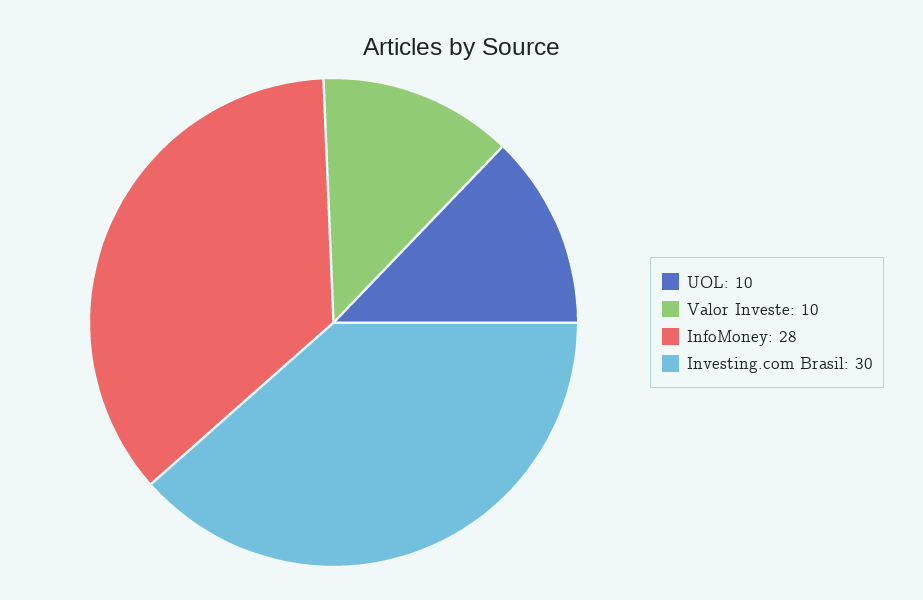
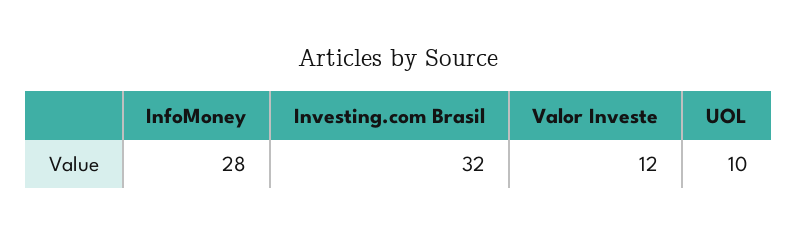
  {
    "UOL": 10,
-   "Valor Investe": 10,
+   "Valor Investe": 12,
    "InfoMoney": 28,
-   "Investing.com Brasil": 30
+   "Investing.com Brasil": 32
  }

